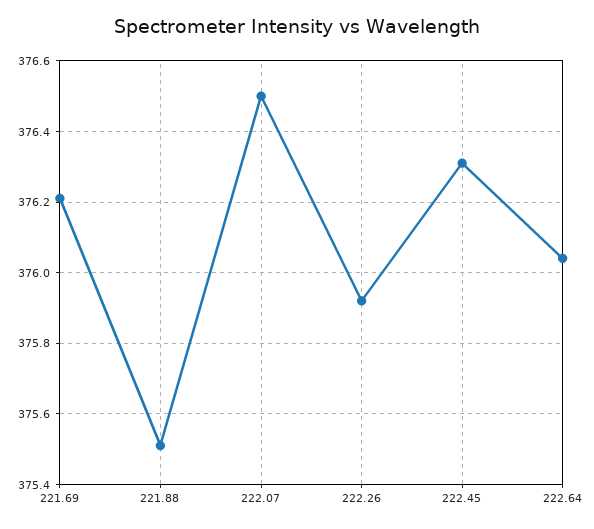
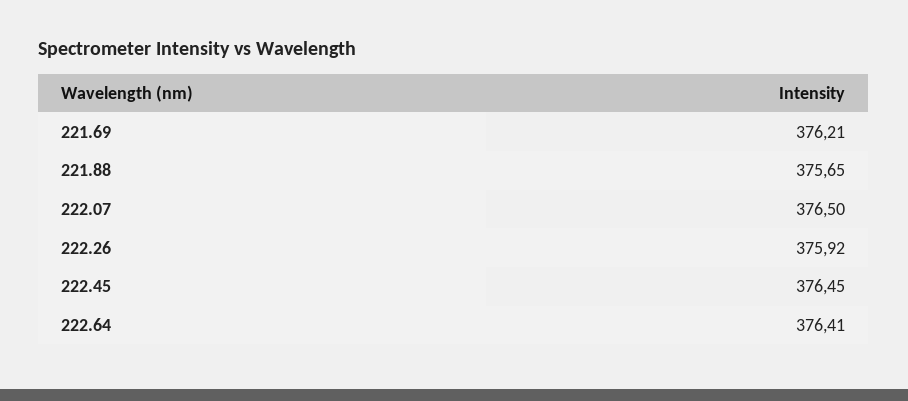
  {
    "221.69": 376.21,
-   "221.88": 375.5,
+   "221.88": 375.65,
    "222.07": 376.5,
    "222.26": 375.92,
-   "222.45": 376.3,
+   "222.45": 376.45,
-   "222.64": 376.05
+   "222.64": 376.41
  }

